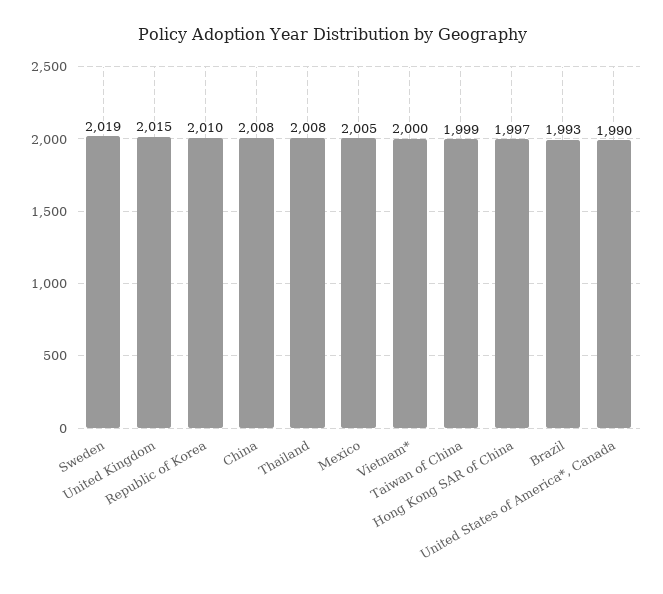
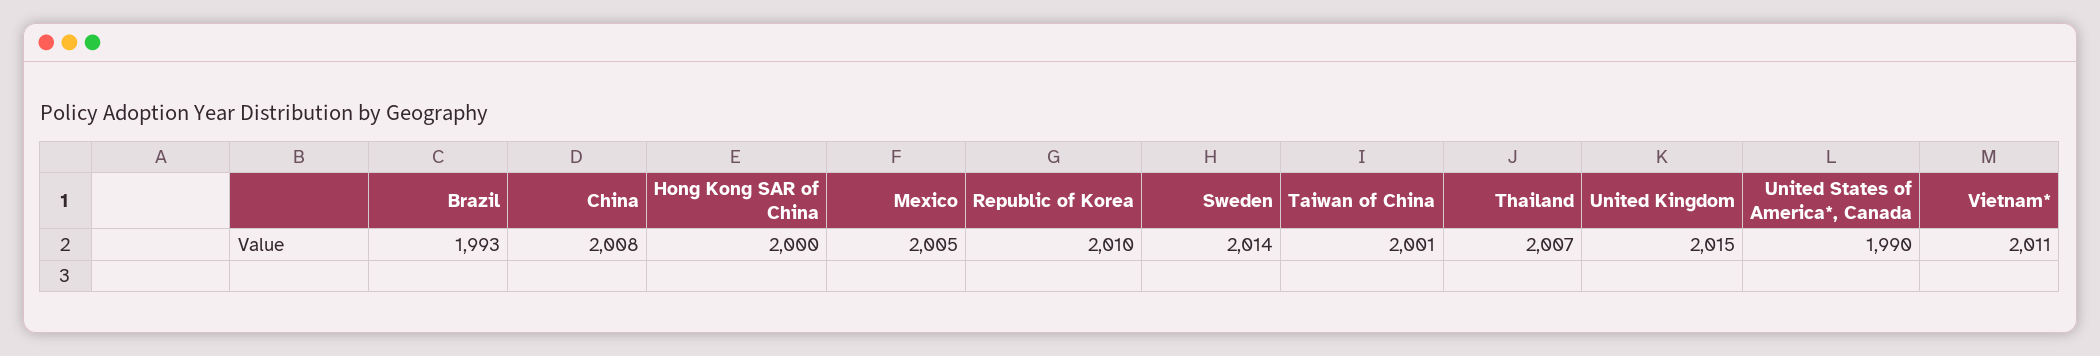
  {
-   "Sweden": 2019,
+   "Sweden": 2014,
    "United Kingdom": 2015,
    "Republic of Korea": 2010,
    "China": 2008,
-   "Thailand": 2008,
+   "Thailand": 2007,
    "Mexico": 2005,
-   "Vietnam*": 2000,
+   "Vietnam*": 2011,
-   "Taiwan of China": 1999,
+   "Taiwan of China": 2001,
-   "Hong Kong SAR of China": 1997,
+   "Hong Kong SAR of China": 2000,
    "Brazil": 1993,
    "United States of America*, Canada": 1990
  }

